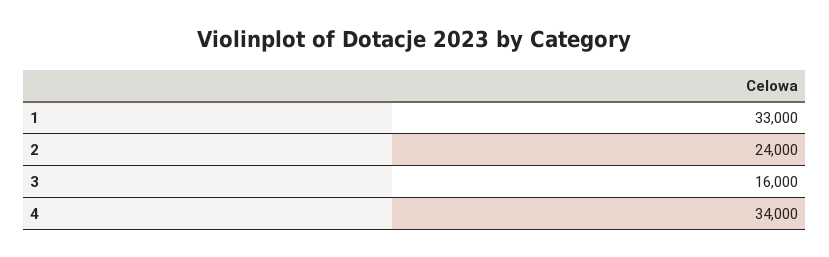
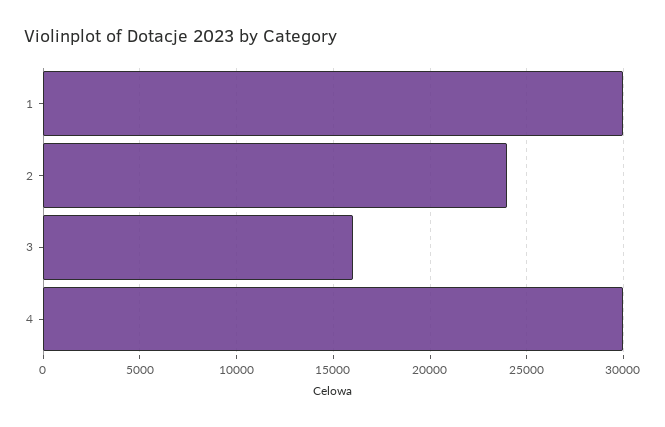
  {
-   "1": 33000,
+   "1": 30000,
    "2": 24000,
    "3": 16000,
-   "4": 34000
+   "4": 30000
  }

